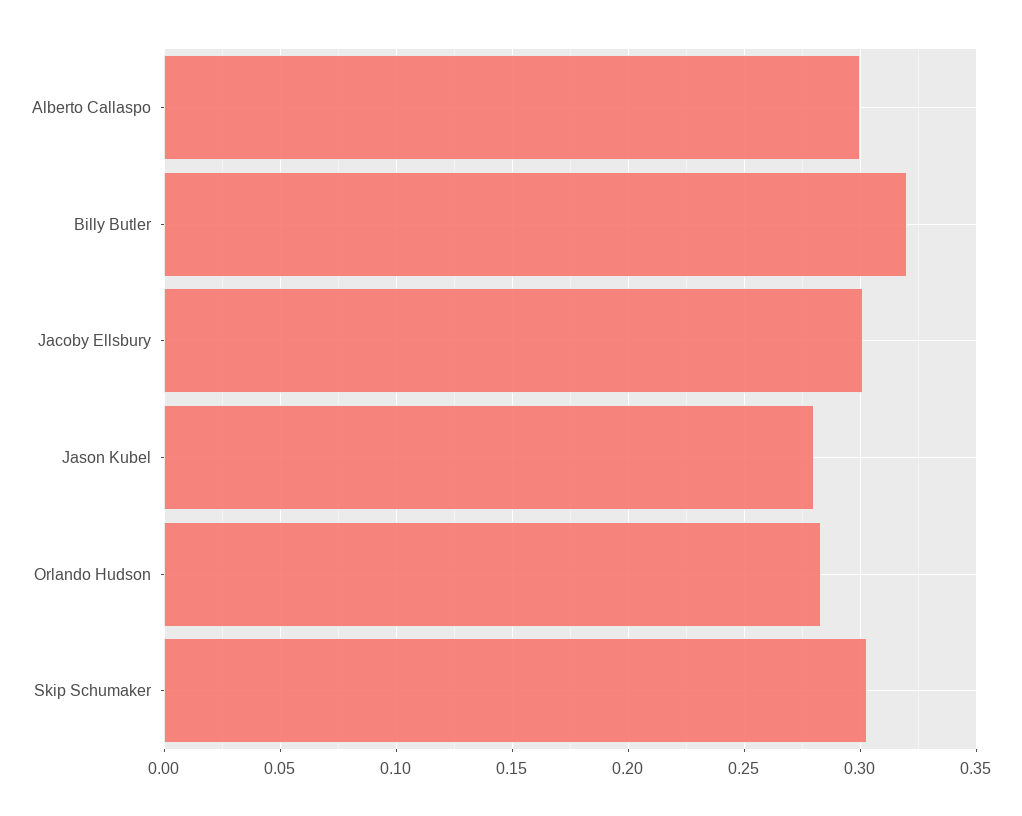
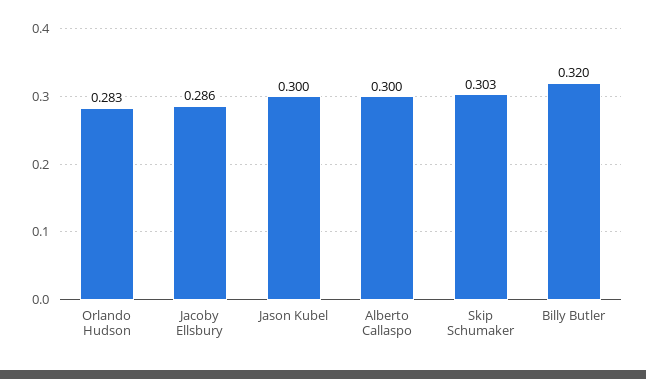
  {
    "Alberto Callaspo": 0.3,
    "Billy Butler": 0.32,
-   "Jacoby Ellsbury": 0.3,
+   "Jacoby Ellsbury": 0.286,
-   "Jason Kubel": 0.28,
+   "Jason Kubel": 0.3,
    "Orlando Hudson": 0.283,
    "Skip Schumaker": 0.303
  }

